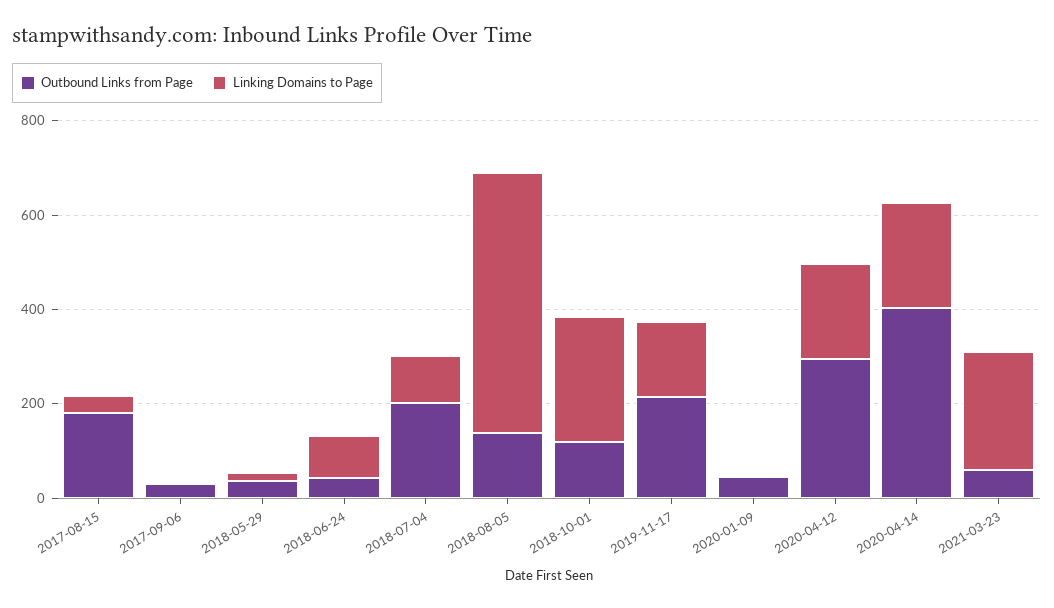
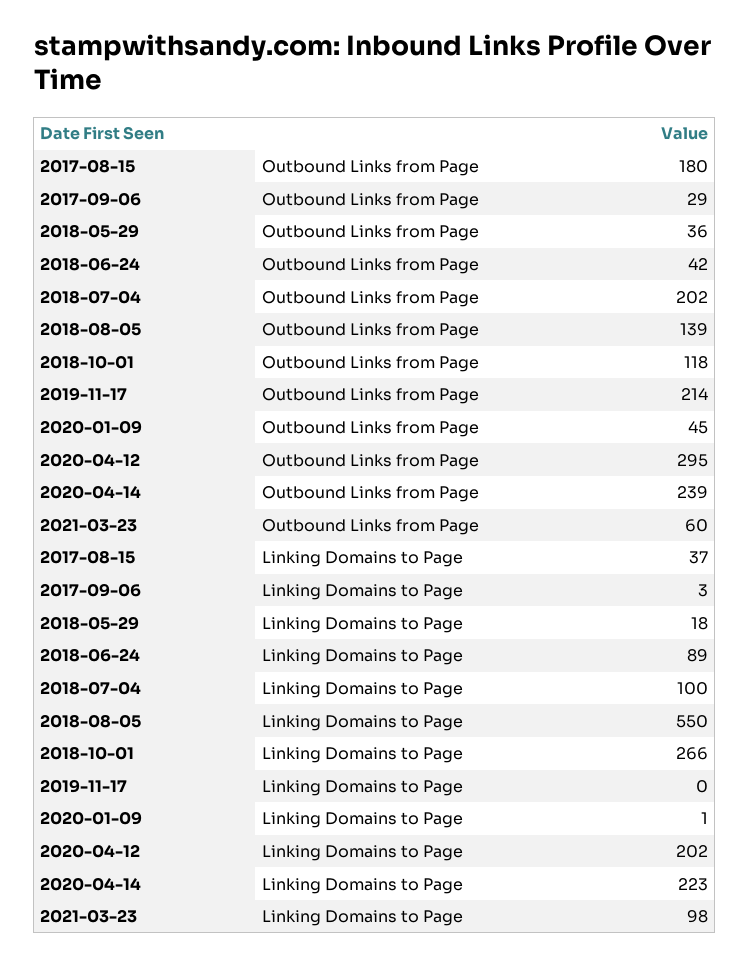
  {
    "Outbound Links from Page": {
      "2017-08-15": 180,
      "2017-09-06": 29,
      "2018-05-29": 36,
      "2018-06-24": 42,
      "2018-07-04": 202,
      "2018-08-05": 139,
      "2018-10-01": 118,
      "2019-11-17": 214,
      "2020-01-09": 45,
      "2020-04-12": 295,
-     "2020-04-14": 400,
+     "2020-04-14": 239,
      "2021-03-23": 60
    },
    "Linking Domains to Page": {
      "2017-08-15": 37,
      "2017-09-06": 3,
      "2018-05-29": 18,
      "2018-06-24": 89,
      "2018-07-04": 100,
      "2018-08-05": 550,
      "2018-10-01": 266,
-     "2019-11-17": 150,
+     "2019-11-17": 0,
      "2020-01-09": 1,
      "2020-04-12": 202,
      "2020-04-14": 223,
-     "2021-03-23": 250
+     "2021-03-23": 98
    }
  }

